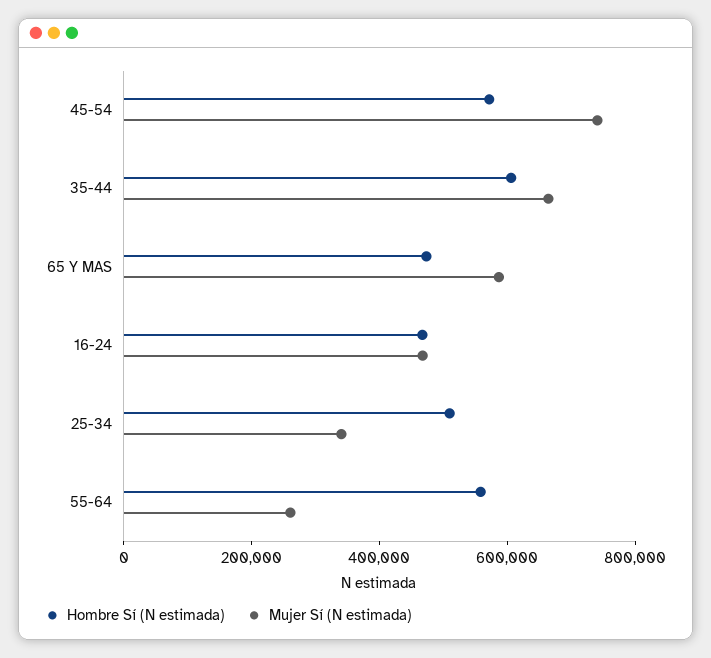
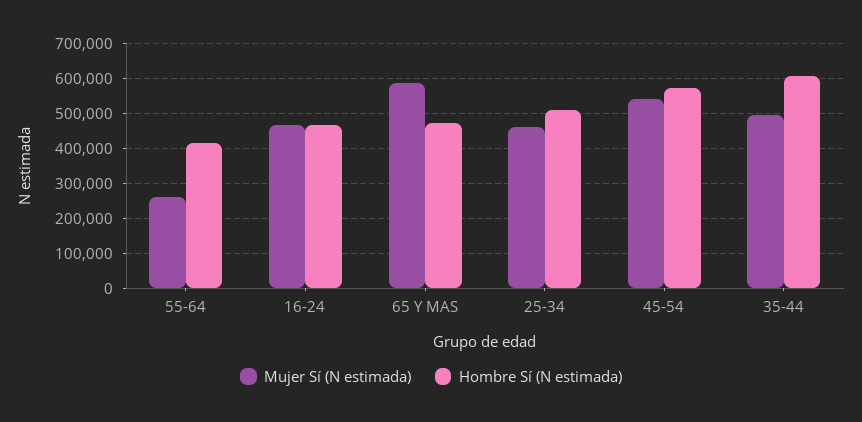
  {
    "Hombre Sí (N estimada)": {
      "45-54": 580000,
      "35-44": 600000,
      "65 Y MAS": 480000,
      "16-24": 460000,
      "25-34": 500000,
-     "55-64": 550000
+     "55-64": 420000
    },
    "Mujer Sí (N estimada)": {
-     "45-54": 750000,
+     "45-54": 540000,
-     "35-44": 650000,
+     "35-44": 500000,
      "65 Y MAS": 580000,
      "16-24": 460000,
-     "25-34": 350000,
+     "25-34": 460000,
      "55-64": 260000
    }
  }

